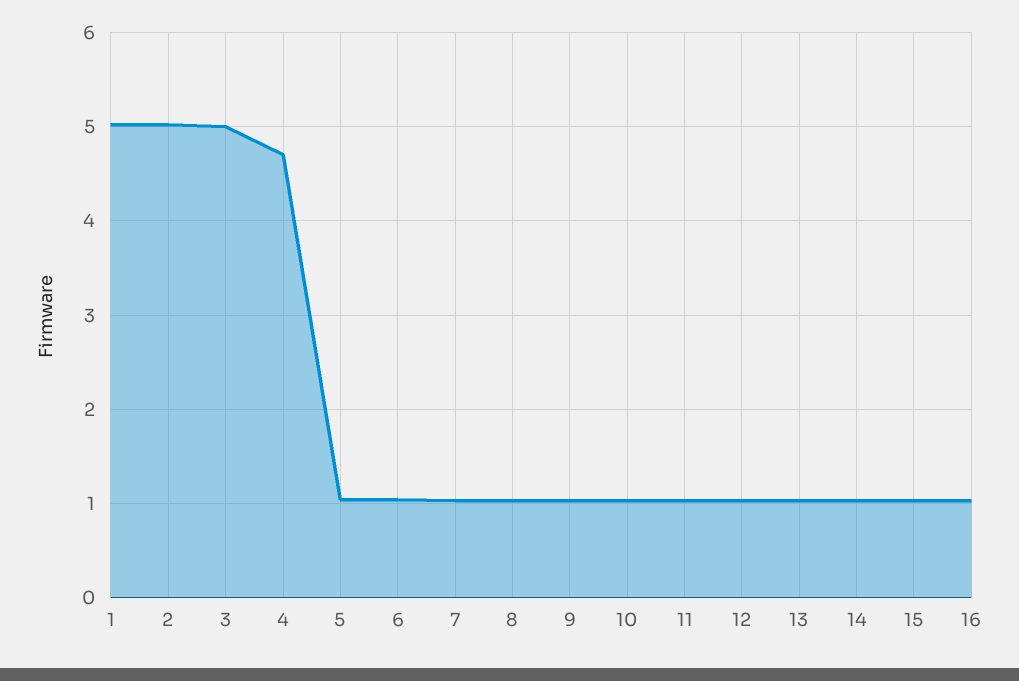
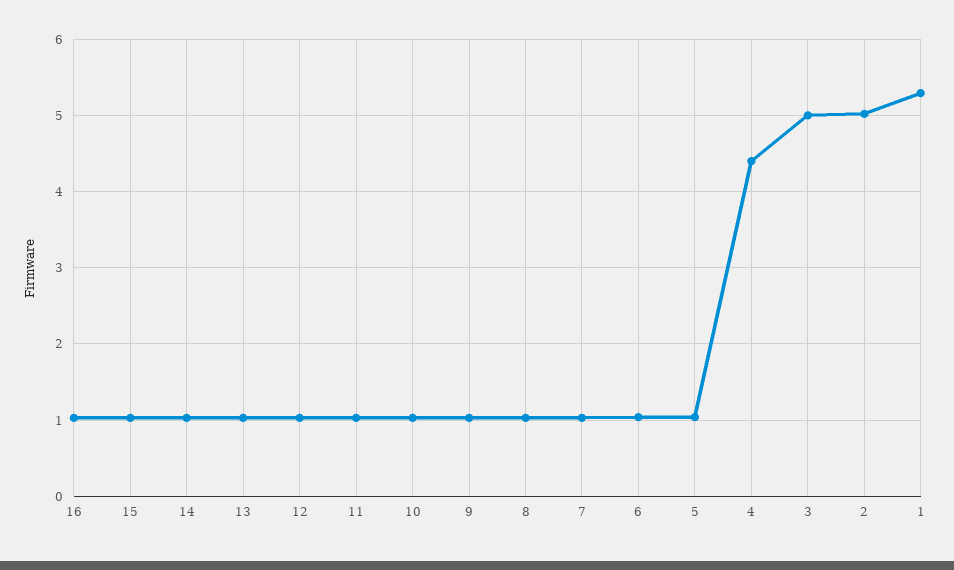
  {
-   "1": 5,
+   "1": 5.3,
    "2": 5,
    "3": 5,
-   "4": 4.7,
+   "4": 4.4,
    "5": 1,
    "6": 1,
    "7": 1,
    "8": 1,
    "9": 1,
    "10": 1,
    "11": 1,
    "12": 1,
    "13": 1,
    "14": 1,
    "15": 1,
    "16": 1
  }

